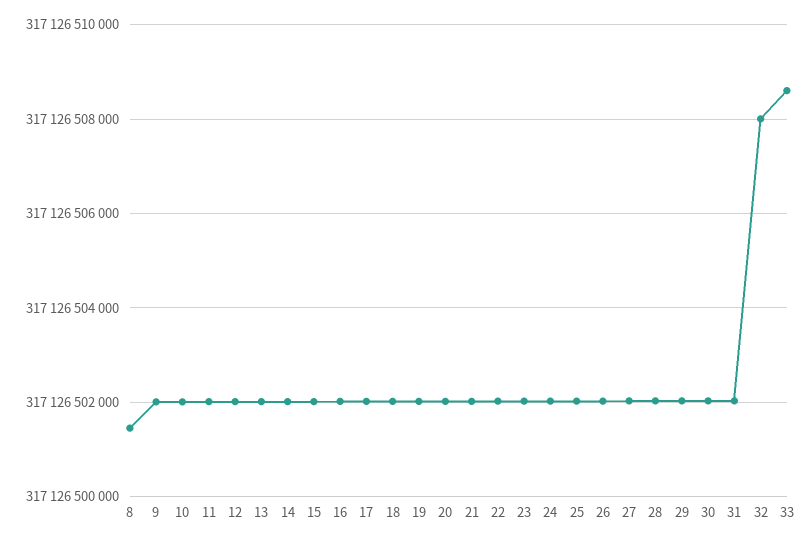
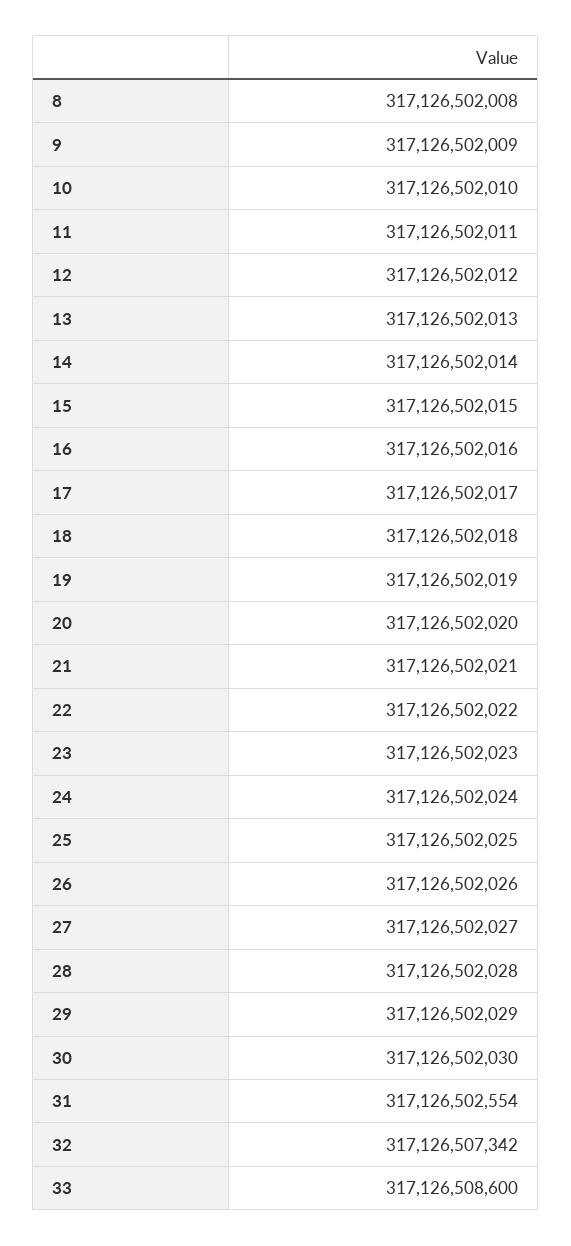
  {
-   "8": 317126501400,
+   "8": 317126502008,
    "9": 317126502009,
    "10": 317126502010,
    "11": 317126502011,
    "12": 317126502012,
    "13": 317126502013,
    "14": 317126502014,
    "15": 317126502015,
    "16": 317126502016,
    "17": 317126502017,
    "18": 317126502018,
    "19": 317126502019,
    "20": 317126502020,
    "21": 317126502021,
    "22": 317126502022,
    "23": 317126502023,
    "24": 317126502024,
    "25": 317126502025,
    "26": 317126502026,
    "27": 317126502027,
    "28": 317126502028,
    "29": 317126502029,
    "30": 317126502030,
-   "31": 317126502000,
+   "31": 317126502554,
-   "32": 317126508000,
+   "32": 317126507342,
    "33": 317126508600
  }

